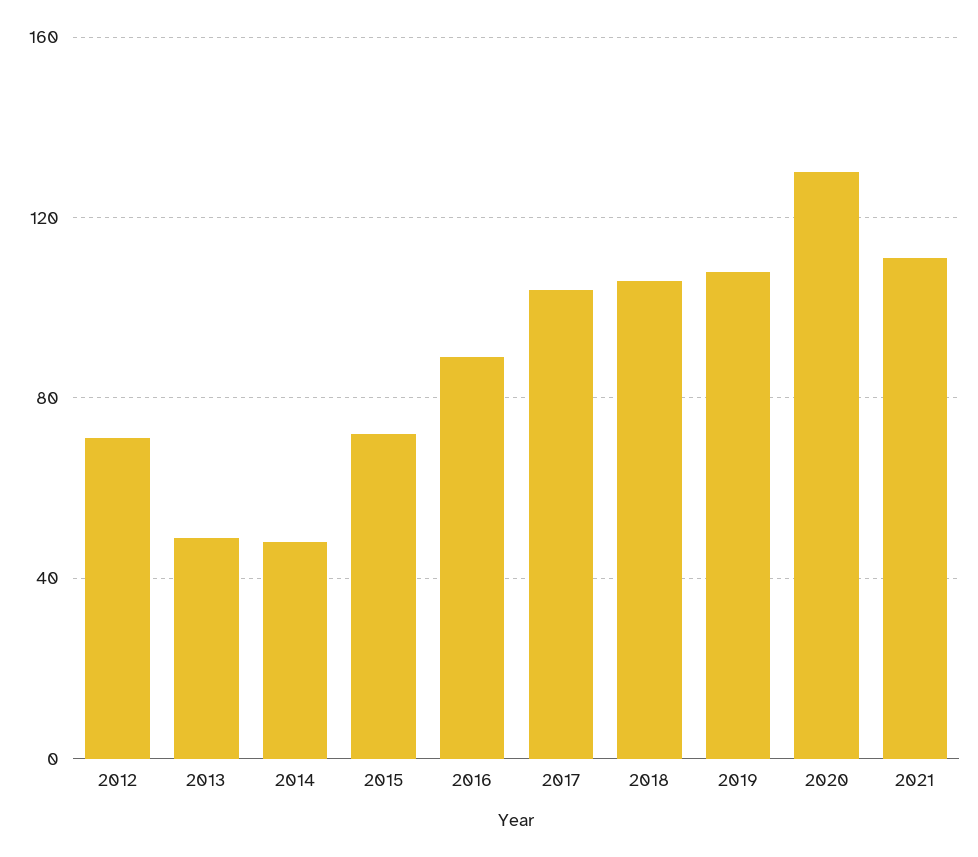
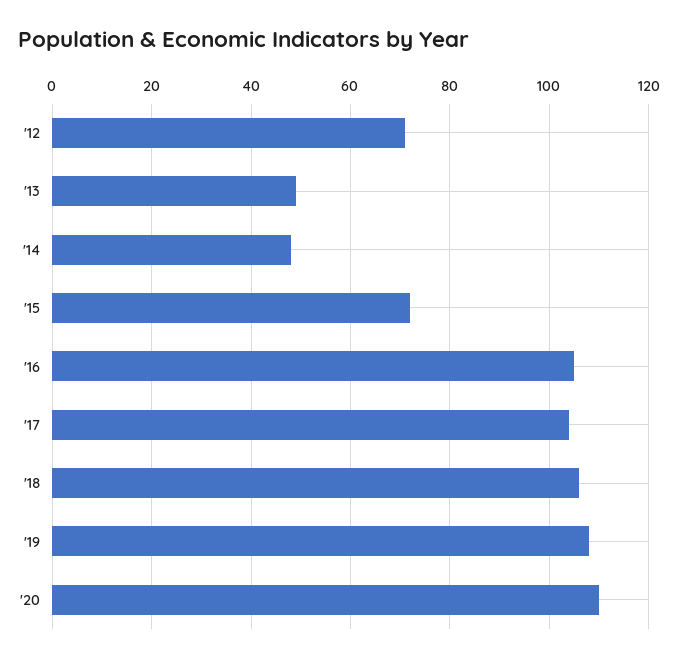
  {
    "2012": 70,
    "2013": 50,
    "2014": 50,
    "2015": 70,
-   "2016": 90,
+   "2016": 105,
    "2017": 105,
    "2018": 105,
    "2019": 110,
-   "2020": 130,
+   "2020": 110
-   "2021": 110
  }

